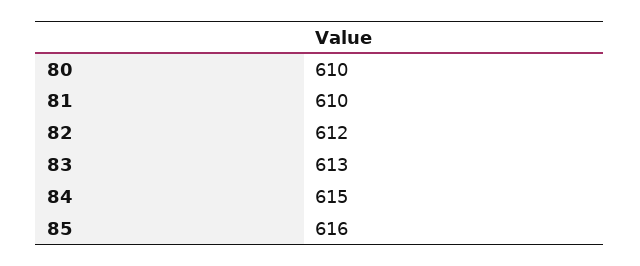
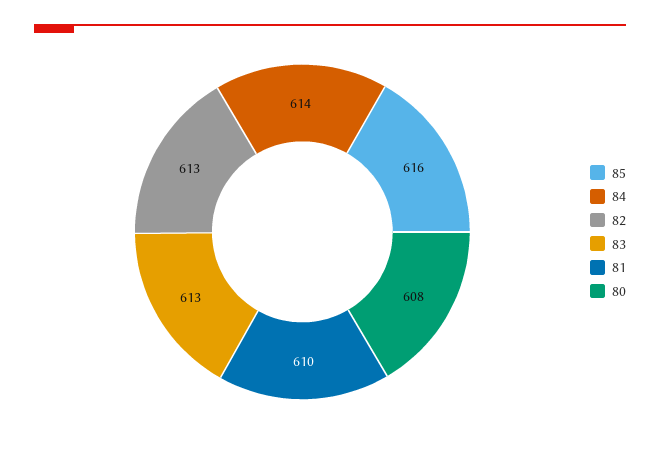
  {
-   "80": 610,
+   "80": 608,
    "81": 610,
-   "82": 612,
+   "82": 613,
    "83": 613,
-   "84": 615,
+   "84": 614,
    "85": 616
  }

